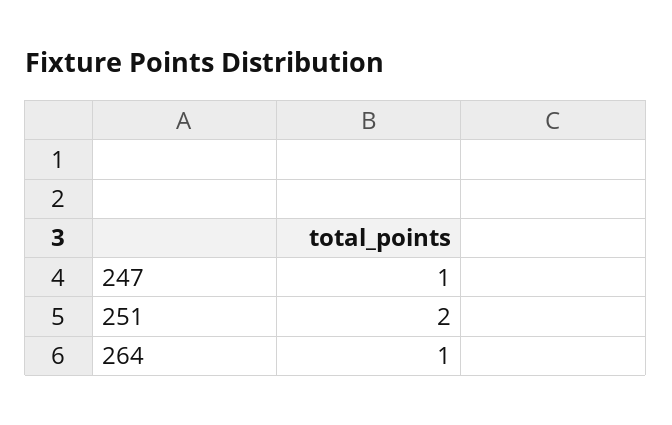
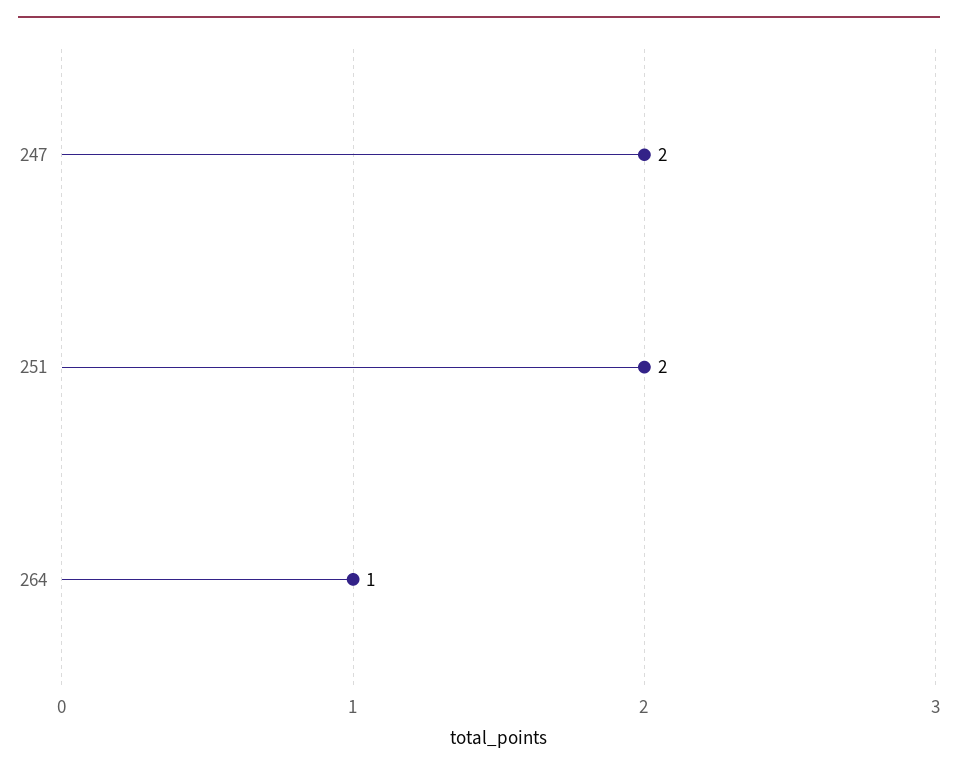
  {
-   "247": 1,
+   "247": 2,
    "251": 2,
    "264": 1
  }

